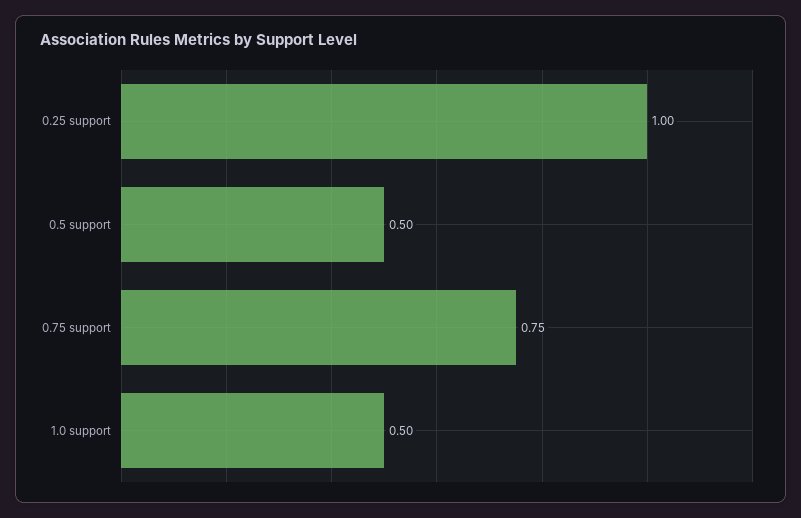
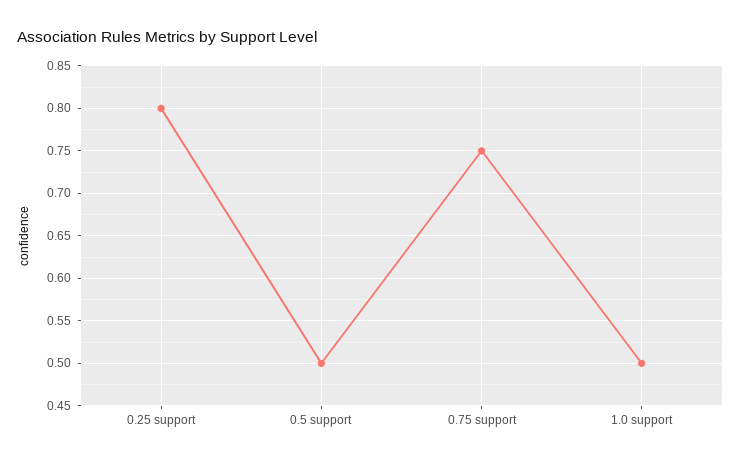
  {
-   "0.25 support": 1,
+   "0.25 support": 0.8,
    "0.5 support": 0.5,
    "0.75 support": 0.75,
    "1.0 support": 0.5
  }

